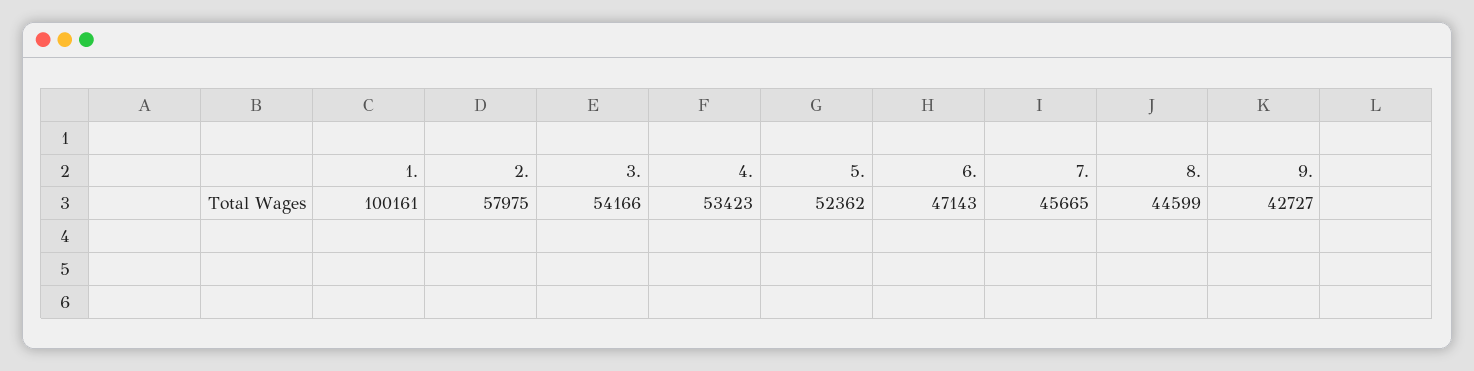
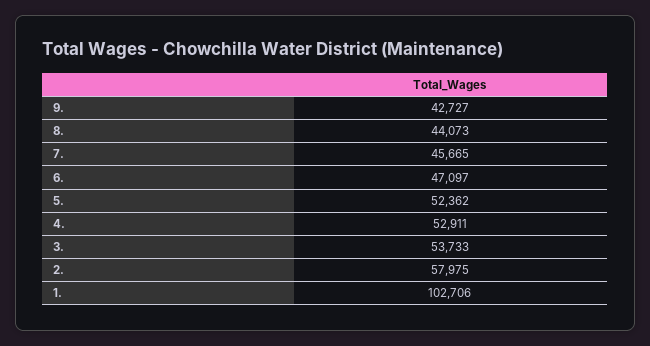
  {
-   "1.": 100161,
+   "1.": 102706,
    "2.": 57975,
-   "3.": 54166,
+   "3.": 53733,
-   "4.": 53423,
+   "4.": 52911,
    "5.": 52362,
-   "6.": 47143,
+   "6.": 47097,
    "7.": 45665,
-   "8.": 44599,
+   "8.": 44073,
    "9.": 42727
  }

